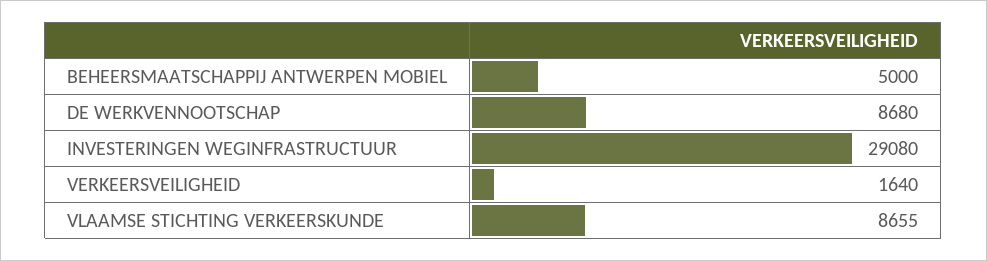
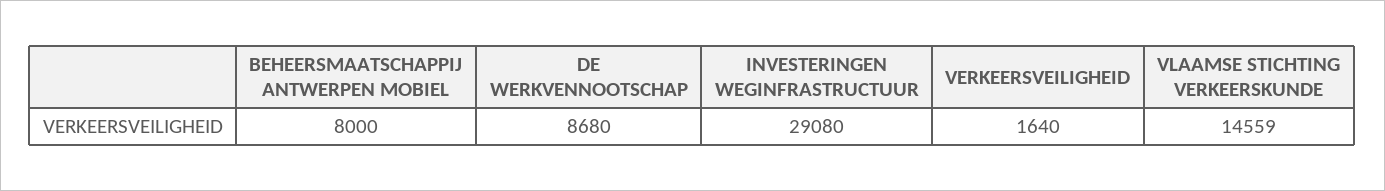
  {
-   "BEHEERSMAATSCHAPPIJ ANTWERPEN MOBIEL": 5000,
+   "BEHEERSMAATSCHAPPIJ ANTWERPEN MOBIEL": 8000,
    "DE WERKVENNOOTSCHAP": 8680,
    "INVESTERINGEN WEGINFRASTRUCTUUR": 29080,
    "VERKEERSVEILIGHEID": 1640,
-   "VLAAMSE STICHTING VERKEERSKUNDE": 8655
+   "VLAAMSE STICHTING VERKEERSKUNDE": 14559
  }

